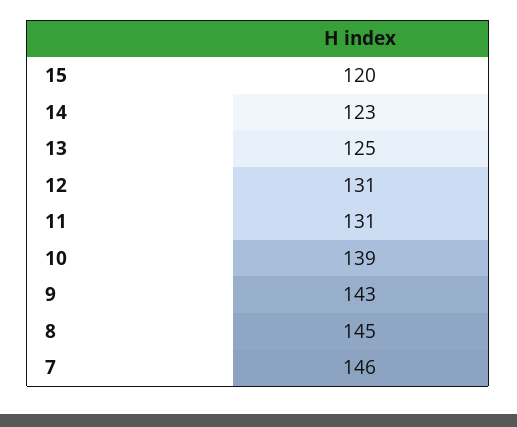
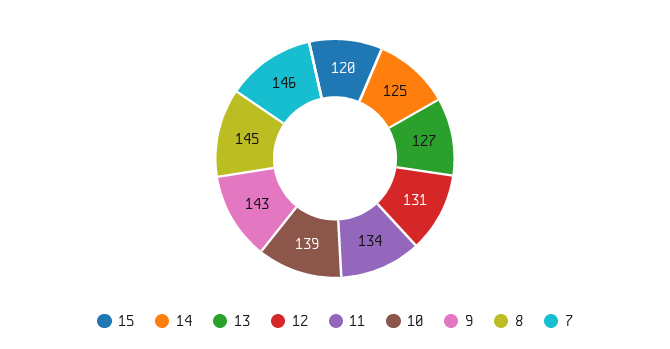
  {
    "15": 120,
-   "14": 123,
+   "14": 125,
-   "13": 125,
+   "13": 127,
    "12": 131,
-   "11": 131,
+   "11": 134,
    "10": 139,
    "9": 143,
    "8": 145,
    "7": 146
  }

